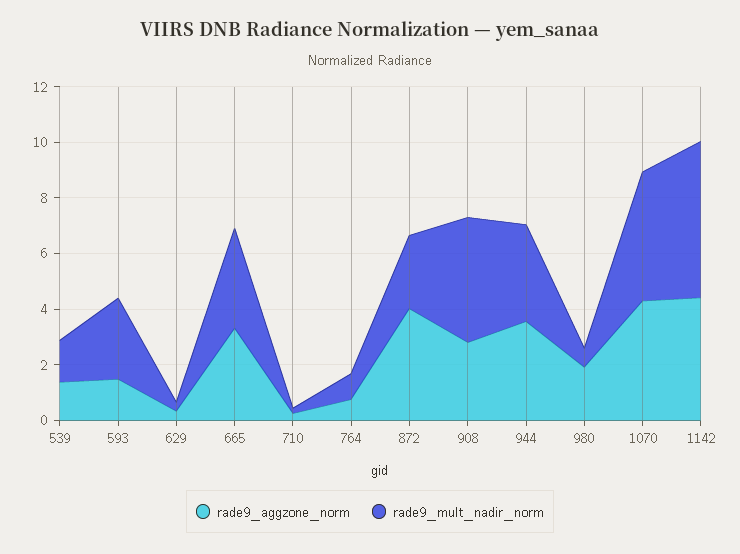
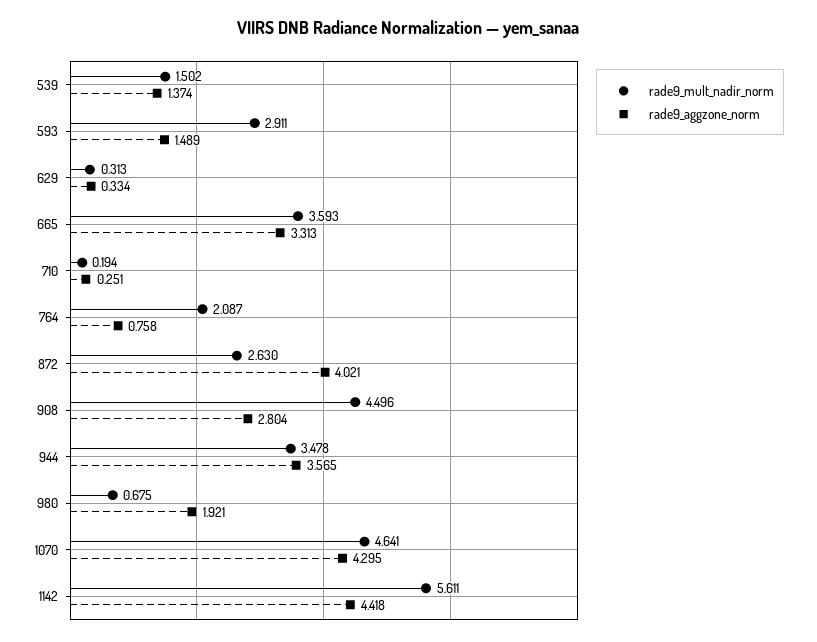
  {
    "rade9_aggzone_norm": {
      "539": 1.374,
      "593": 1.489,
      "629": 0.334,
      "665": 3.313,
      "710": 0.251,
      "764": 0.758,
      "872": 4.021,
      "908": 2.804,
      "944": 3.565,
      "980": 1.921,
      "1070": 4.295,
      "1142": 4.418
    },
    "rade9_mult_nadir_norm": {
      "539": 1.502,
      "593": 2.911,
      "629": 0.313,
      "665": 3.593,
      "710": 0.194,
-     "764": 1,
+     "764": 2.087,
      "872": 2.63,
      "908": 4.496,
      "944": 3.478,
      "980": 0.675,
      "1070": 4.641,
      "1142": 5.611
    }
  }

